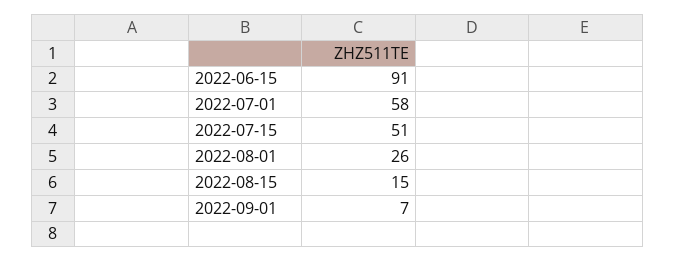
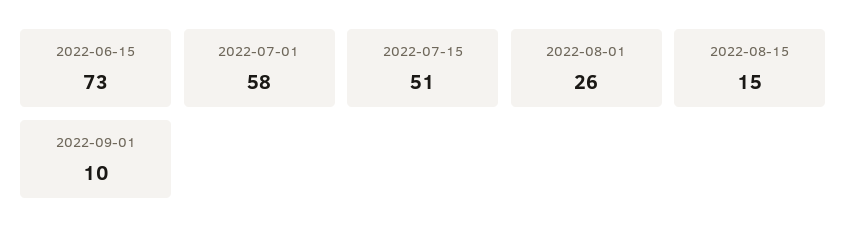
  {
-   "2022-06-15": 91,
+   "2022-06-15": 73,
    "2022-07-01": 58,
    "2022-07-15": 51,
    "2022-08-01": 26,
    "2022-08-15": 15,
-   "2022-09-01": 7
+   "2022-09-01": 10
  }

